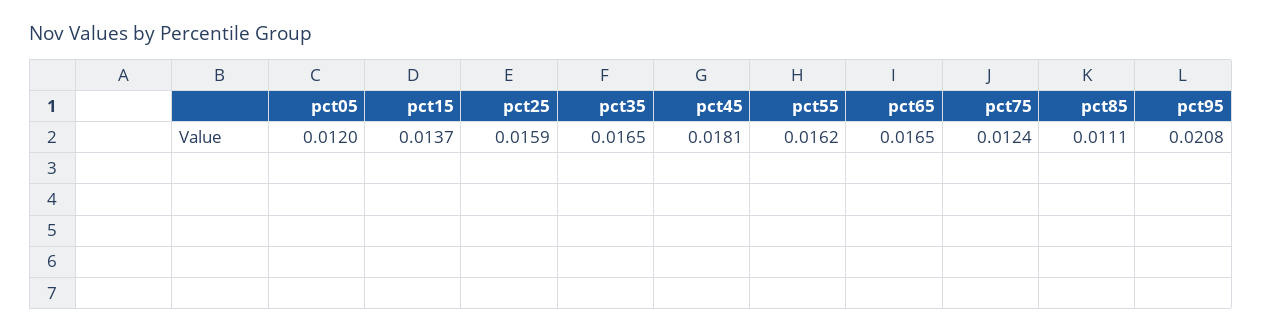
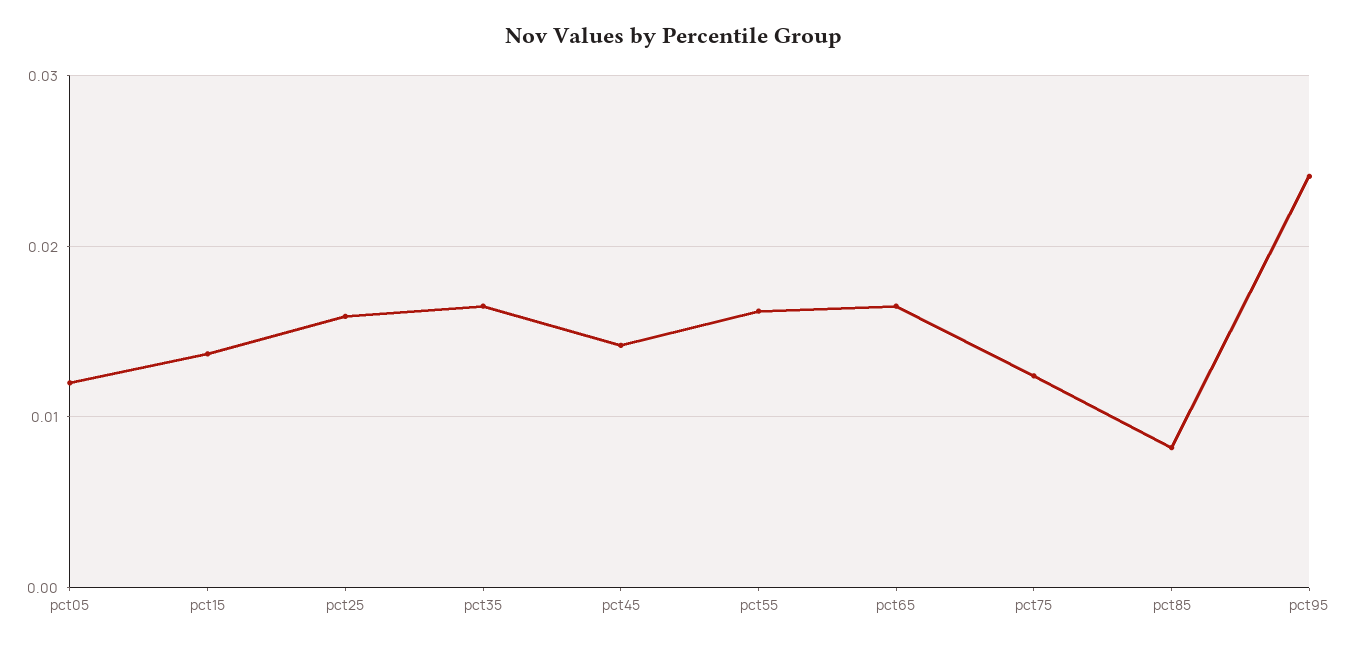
  {
    "pct05": 0.012,
    "pct15": 0.0137,
    "pct25": 0.0159,
    "pct35": 0.0165,
-   "pct45": 0.0181,
+   "pct45": 0.014,
    "pct55": 0.0162,
    "pct65": 0.0165,
    "pct75": 0.0124,
-   "pct85": 0.0111,
+   "pct85": 0.008,
-   "pct95": 0.0208
+   "pct95": 0.024
  }

